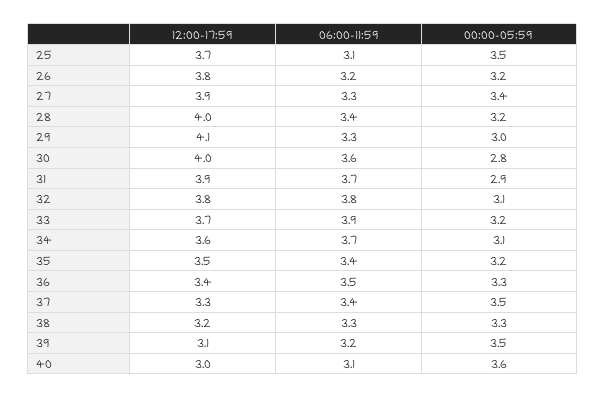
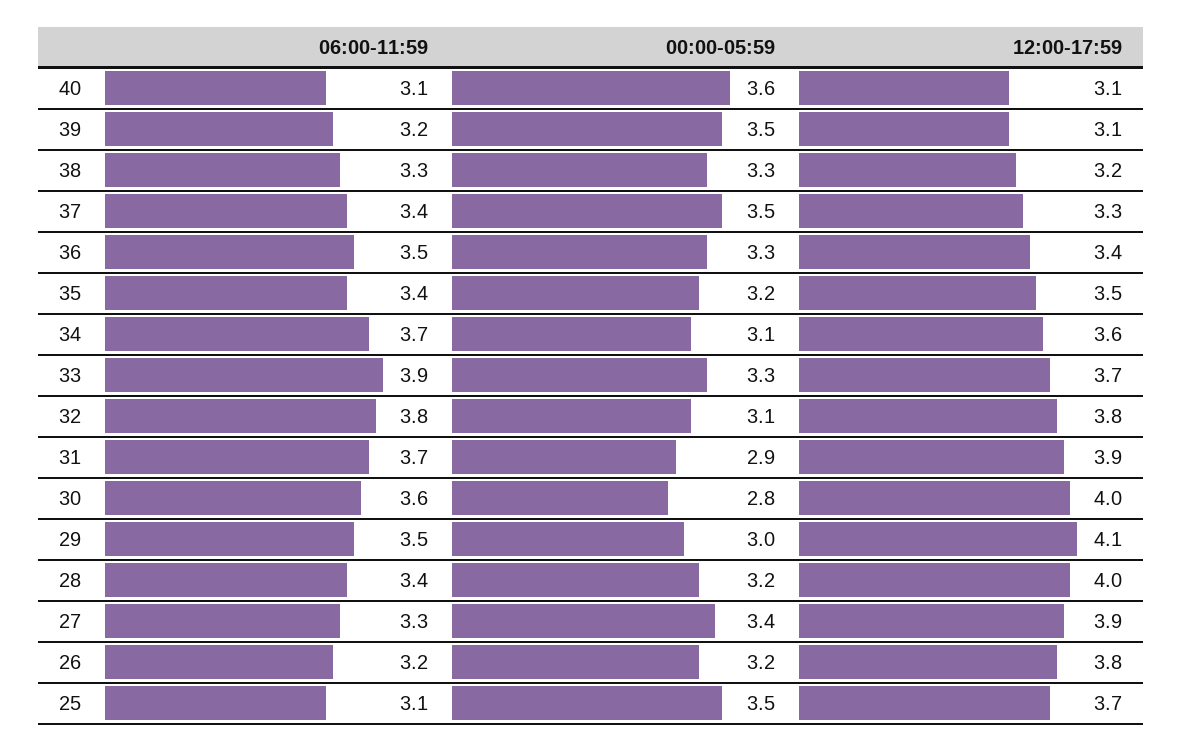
  {
    "12:00-17:59": {
      "25": 3.7,
      "26": 3.8,
      "27": 3.9,
      "28": 4,
      "29": 4.1,
      "30": 4,
      "31": 3.9,
      "32": 3.8,
      "33": 3.7,
      "34": 3.6,
      "35": 3.5,
      "36": 3.4,
      "37": 3.3,
      "38": 3.2,
      "39": 3.1,
-     "40": 3
+     "40": 3.1
    },
    "06:00-11:59": {
      "25": 3.1,
      "26": 3.2,
      "27": 3.3,
      "28": 3.4,
-     "29": 3.3,
+     "29": 3.5,
      "30": 3.6,
      "31": 3.7,
      "32": 3.8,
      "33": 3.9,
      "34": 3.7,
      "35": 3.4,
      "36": 3.5,
      "37": 3.4,
      "38": 3.3,
      "39": 3.2,
      "40": 3.1
    },
    "00:00-05:59": {
      "25": 3.5,
      "26": 3.2,
      "27": 3.4,
      "28": 3.2,
      "29": 3,
      "30": 2.8,
      "31": 2.9,
      "32": 3.1,
-     "33": 3.2,
+     "33": 3.3,
      "34": 3.1,
      "35": 3.2,
      "36": 3.3,
      "37": 3.5,
      "38": 3.3,
      "39": 3.5,
      "40": 3.6
    }
  }

